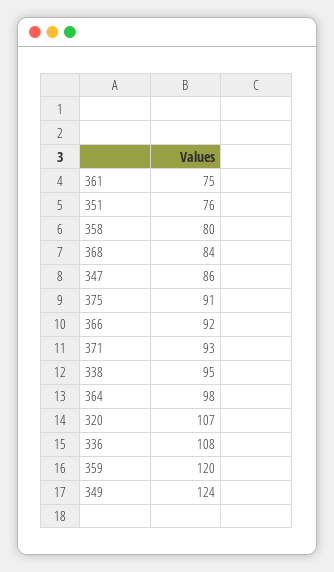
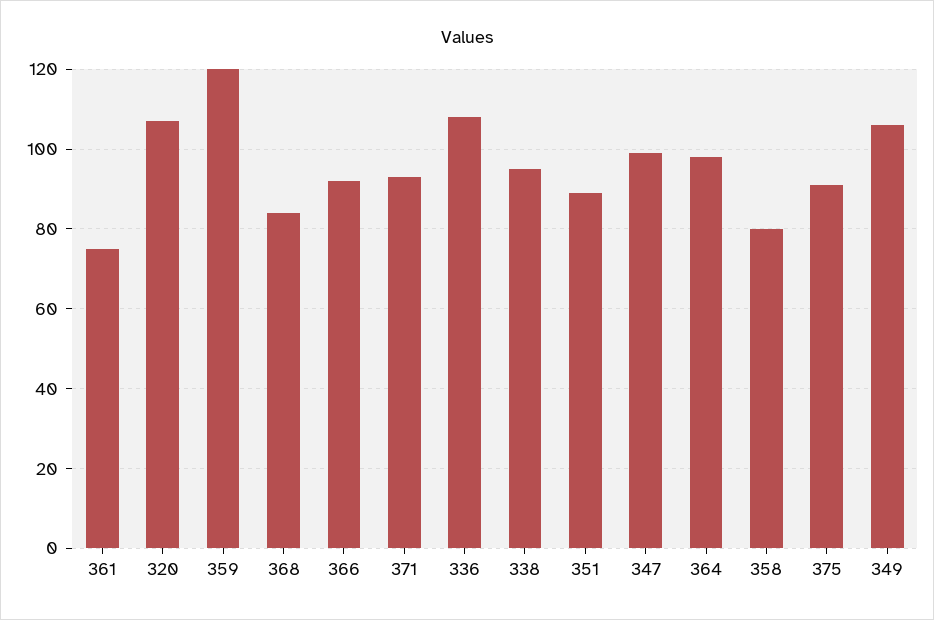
  {
    "361": 75,
-   "351": 76,
+   "351": 90,
    "358": 80,
    "368": 84,
-   "347": 86,
+   "347": 100,
    "375": 91,
    "366": 92,
    "371": 93,
    "338": 95,
    "364": 98,
    "320": 107,
    "336": 108,
    "359": 120,
-   "349": 124
+   "349": 105
  }

